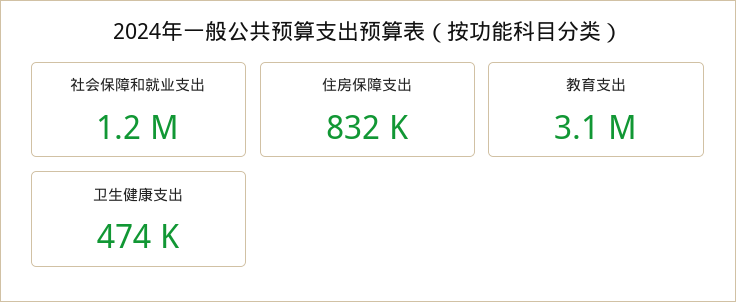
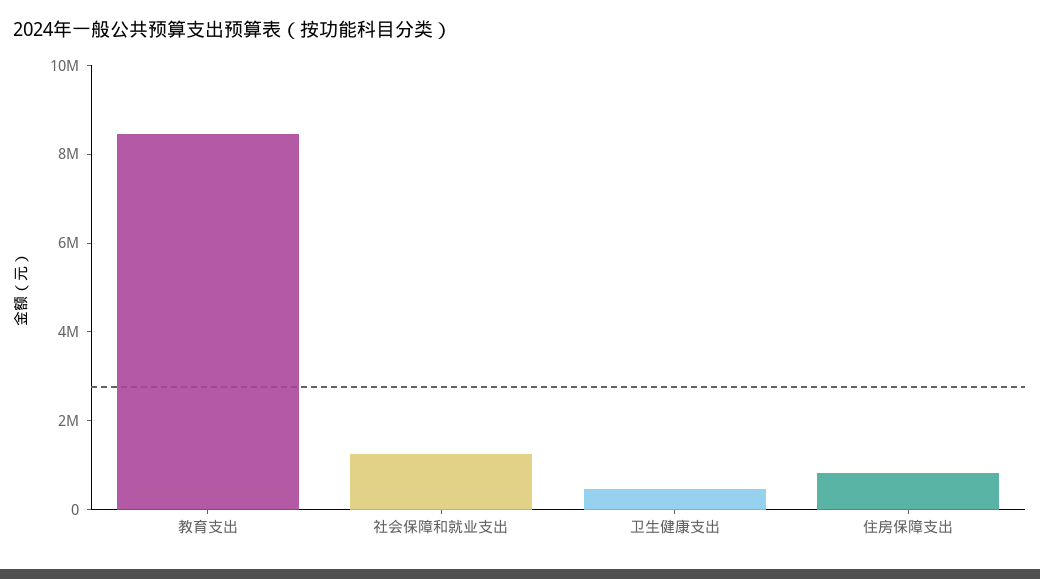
  {
    "社会保障和就业支出": 1200000,
    "住房保障支出": 832000,
-   "教育支出": 3100000,
+   "教育支出": 8500000,
    "卫生健康支出": 474000
  }

